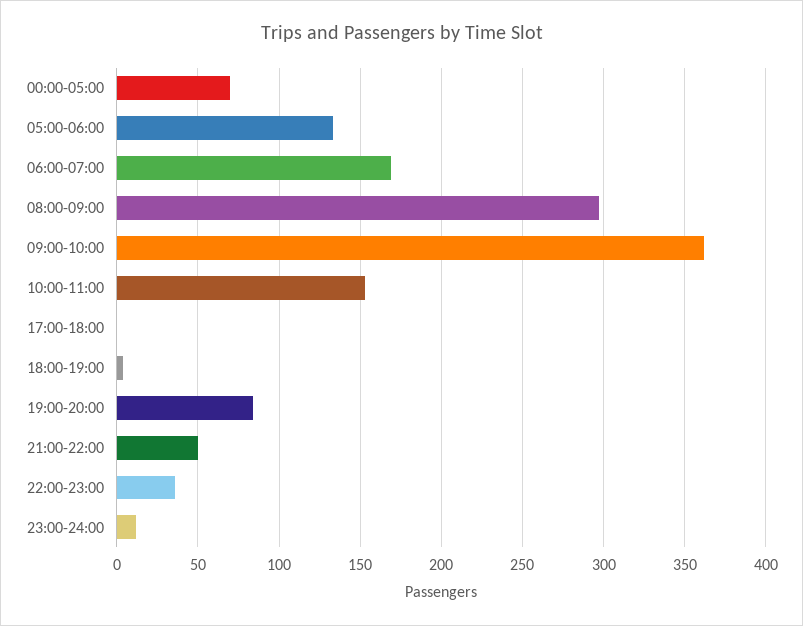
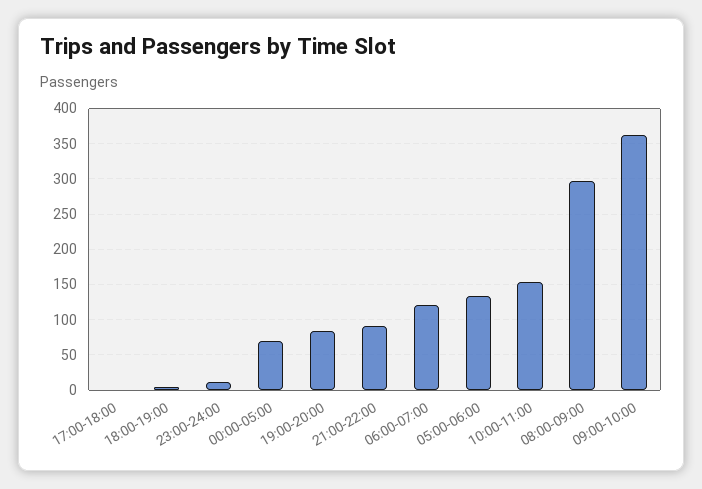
  {
    "00:00-05:00": 70,
    "05:00-06:00": 135,
-   "06:00-07:00": 170,
+   "06:00-07:00": 120,
    "08:00-09:00": 295,
    "09:00-10:00": 360,
    "10:00-11:00": 155,
    "17:00-18:00": 0,
    "18:00-19:00": 5,
    "19:00-20:00": 85,
-   "21:00-22:00": 50,
+   "21:00-22:00": 90,
-   "22:00-23:00": 35,
    "23:00-24:00": 10
  }

